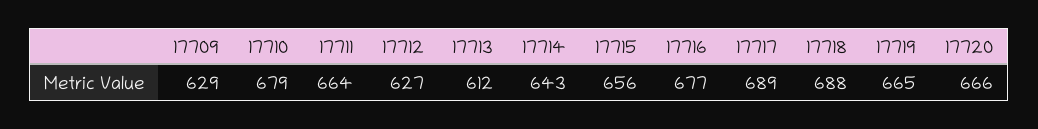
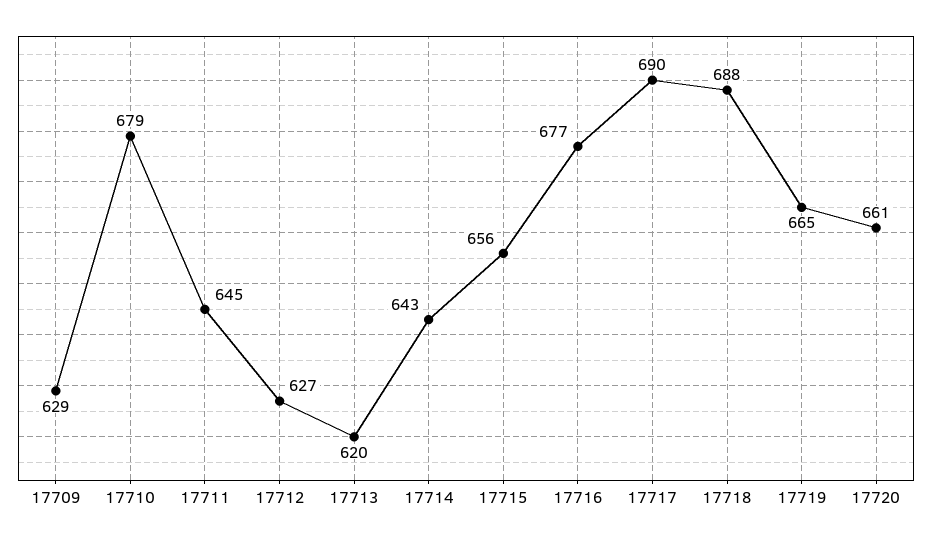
  {
    "17709": 629,
    "17710": 679,
-   "17711": 664,
+   "17711": 645,
    "17712": 627,
-   "17713": 612,
+   "17713": 620,
    "17714": 643,
    "17715": 656,
    "17716": 677,
-   "17717": 689,
+   "17717": 690,
    "17718": 688,
    "17719": 665,
-   "17720": 666
+   "17720": 661
  }

